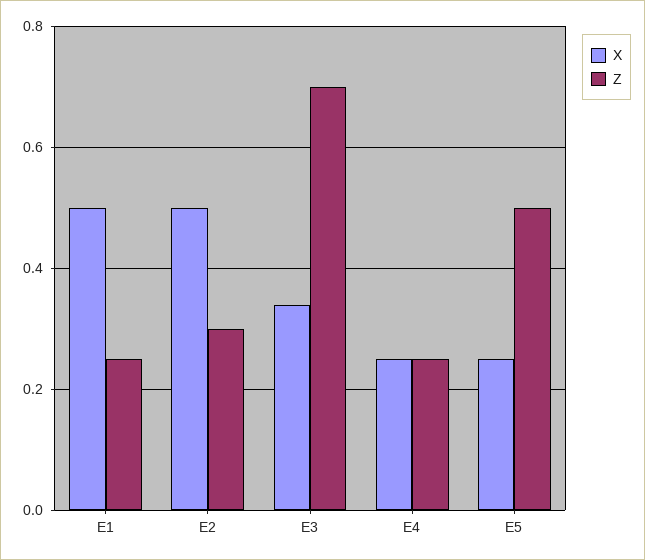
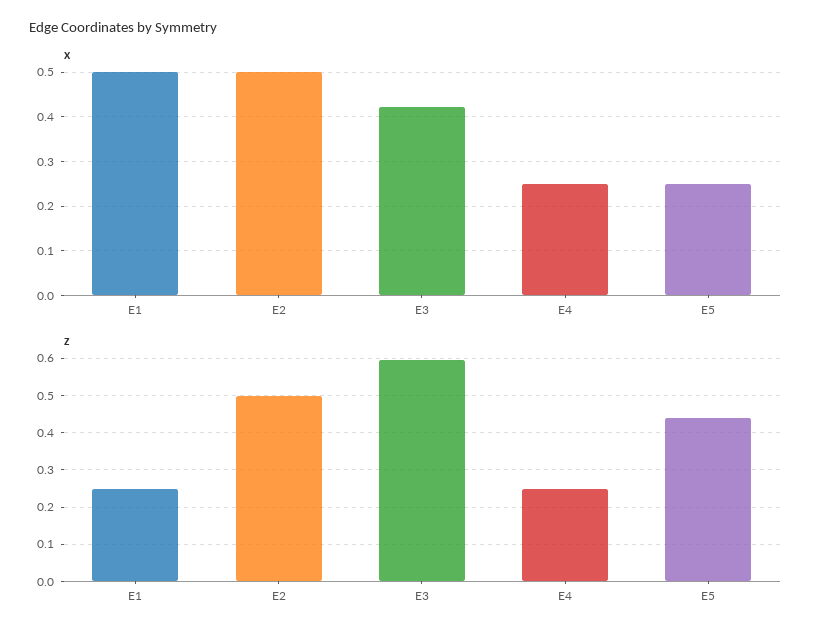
  {
    "X": {
      "E1": 0.5,
      "E2": 0.5,
-     "E3": 0.34,
+     "E3": 0.42,
      "E4": 0.26,
      "E5": 0.26
    },
    "Z": {
      "E1": 0.26,
-     "E2": 0.3,
+     "E2": 0.5,
-     "E3": 0.7,
+     "E3": 0.6,
      "E4": 0.26,
-     "E5": 0.5
+     "E5": 0.44
    }
  }

